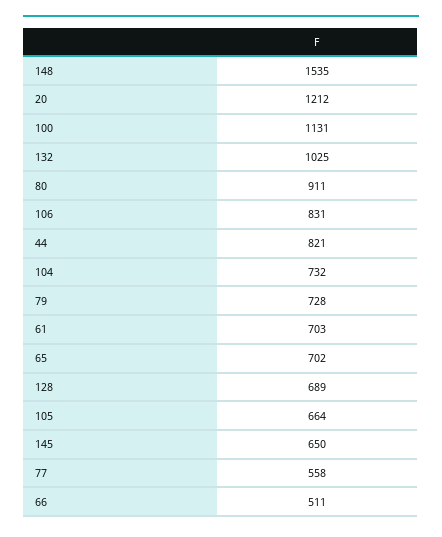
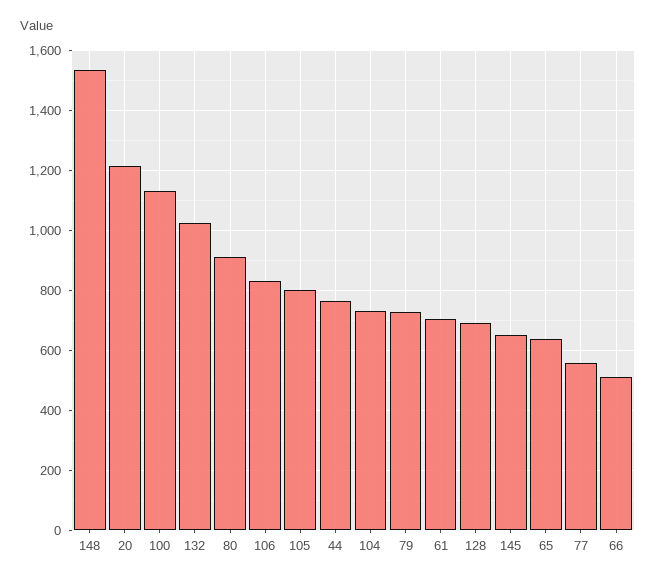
  {
    "148": 1535,
    "20": 1212,
    "100": 1131,
    "132": 1025,
    "80": 911,
    "106": 831,
-   "44": 821,
+   "44": 760,
    "104": 732,
    "79": 728,
    "61": 703,
-   "65": 702,
+   "65": 640,
    "128": 689,
-   "105": 664,
+   "105": 800,
    "145": 650,
    "77": 558,
    "66": 511
  }

